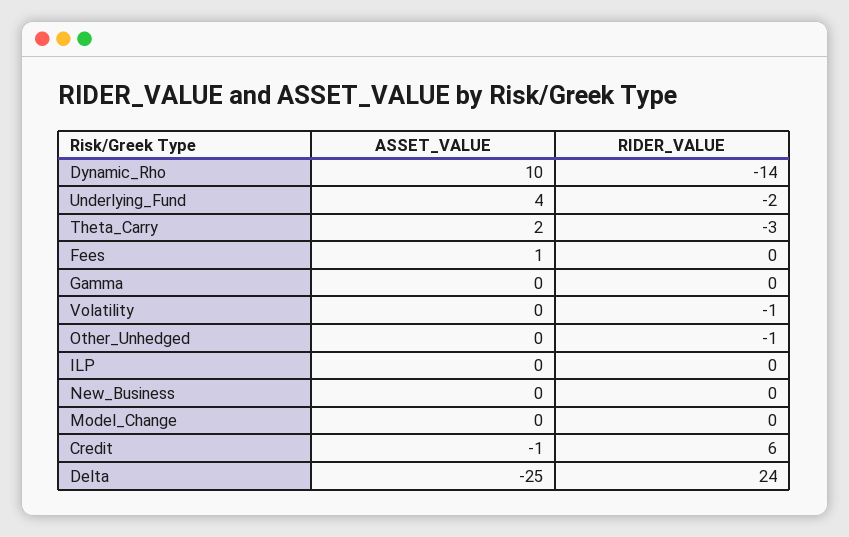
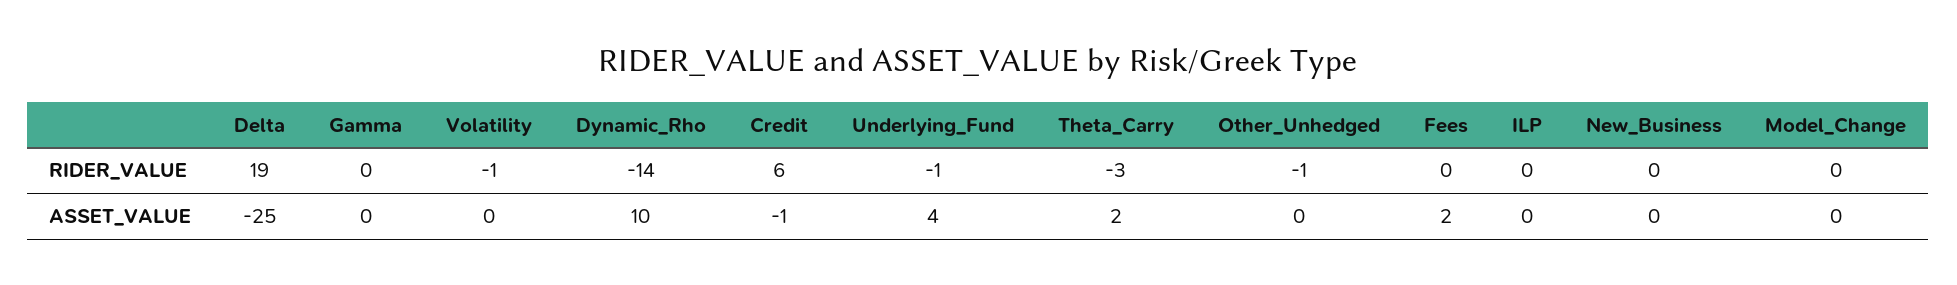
  {
    "ASSET_VALUE": {
      "Dynamic_Rho": 10,
      "Underlying_Fund": 4,
      "Theta_Carry": 2,
-     "Fees": 1,
+     "Fees": 2,
      "Gamma": 0,
      "Volatility": 0,
      "Other_Unhedged": 0,
      "ILP": 0,
      "New_Business": 0,
      "Model_Change": 0,
      "Credit": -1,
      "Delta": -25
    },
    "RIDER_VALUE": {
      "Dynamic_Rho": -14,
-     "Underlying_Fund": -2,
+     "Underlying_Fund": -1,
      "Theta_Carry": -3,
      "Fees": 0,
      "Gamma": 0,
      "Volatility": -1,
      "Other_Unhedged": -1,
      "ILP": 0,
      "New_Business": 0,
      "Model_Change": 0,
      "Credit": 6,
-     "Delta": 24
+     "Delta": 19
    }
  }

